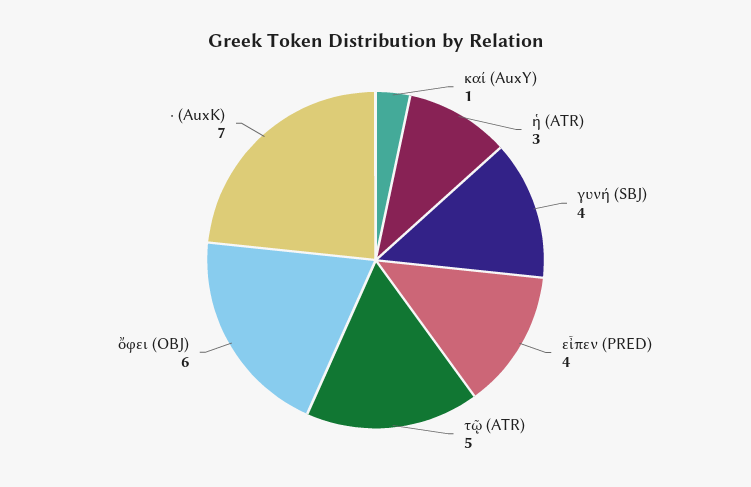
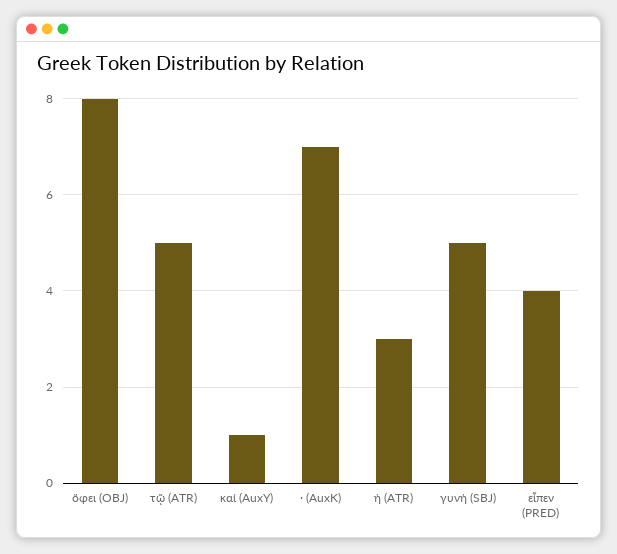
  {
    "καί (AuxY)": 1,
    "ἡ (ATR)": 3,
-   "γυνή (SBJ)": 4,
+   "γυνή (SBJ)": 5,
    "εἶπεν (PRED)": 4,
    "τῷ (ATR)": 5,
-   "ὄφει (OBJ)": 6,
+   "ὄφει (OBJ)": 8,
    "· (AuxK)": 7
  }

